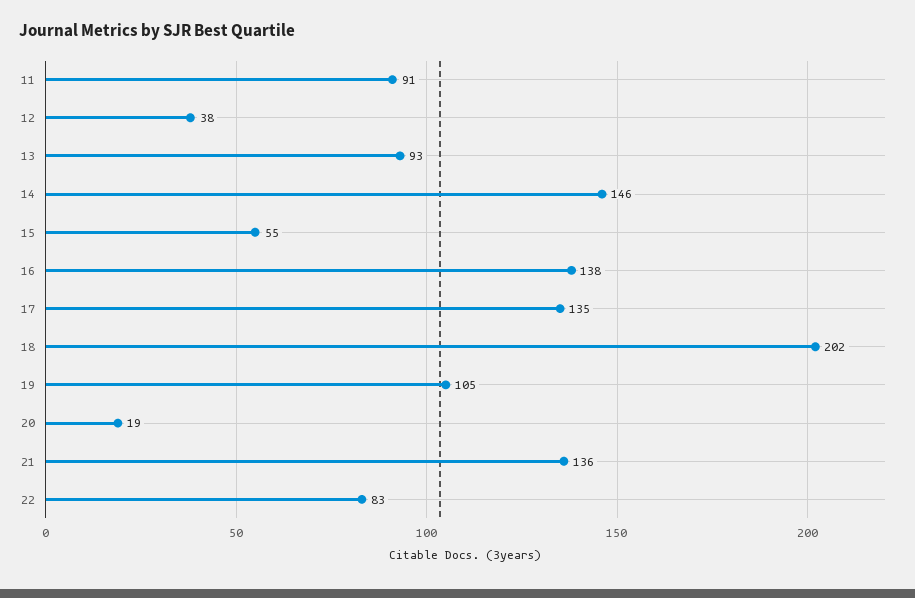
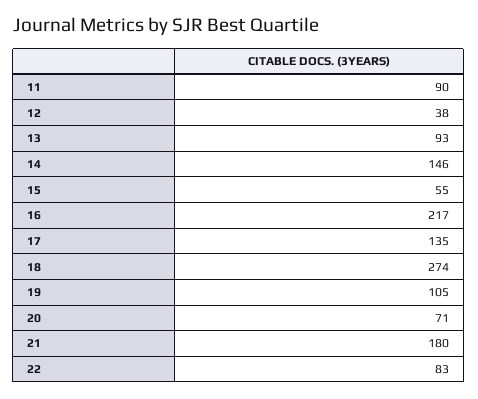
  {
-   "11": 91,
+   "11": 90,
    "12": 38,
    "13": 93,
    "14": 146,
    "15": 55,
-   "16": 138,
+   "16": 217,
    "17": 135,
-   "18": 202,
+   "18": 274,
    "19": 105,
-   "20": 19,
+   "20": 71,
-   "21": 136,
+   "21": 180,
    "22": 83
  }

